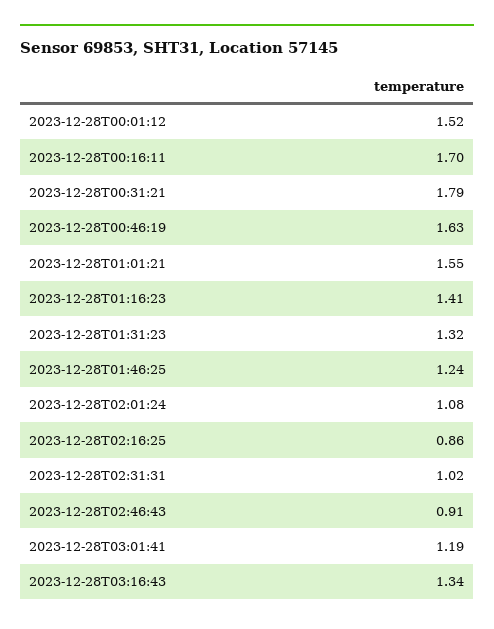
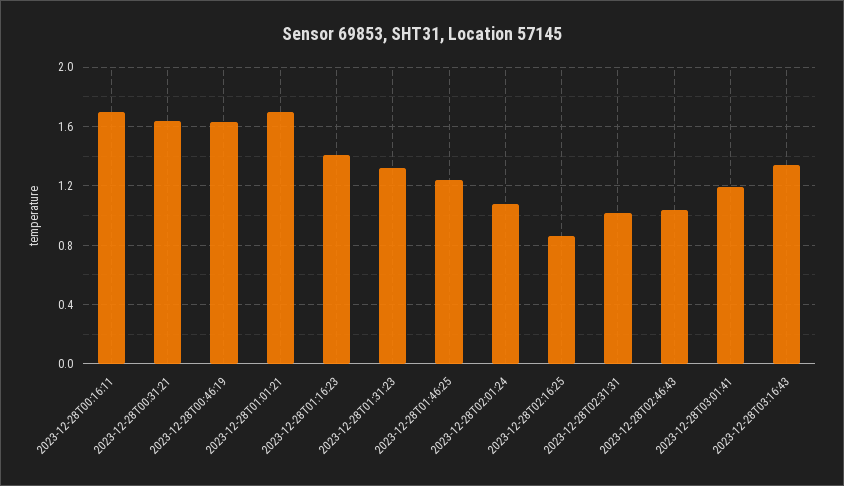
  {
-   "2023-12-28T00:01:12": 1.52,
    "2023-12-28T00:16:11": 1.7,
-   "2023-12-28T00:31:21": 1.79,
+   "2023-12-28T00:31:21": 1.65,
    "2023-12-28T00:46:19": 1.63,
-   "2023-12-28T01:01:21": 1.55,
+   "2023-12-28T01:01:21": 1.7,
    "2023-12-28T01:16:23": 1.41,
    "2023-12-28T01:31:23": 1.32,
    "2023-12-28T01:46:25": 1.24,
    "2023-12-28T02:01:24": 1.08,
    "2023-12-28T02:16:25": 0.86,
    "2023-12-28T02:31:31": 1.02,
-   "2023-12-28T02:46:43": 0.91,
+   "2023-12-28T02:46:43": 1.05,
    "2023-12-28T03:01:41": 1.19,
    "2023-12-28T03:16:43": 1.34
  }

